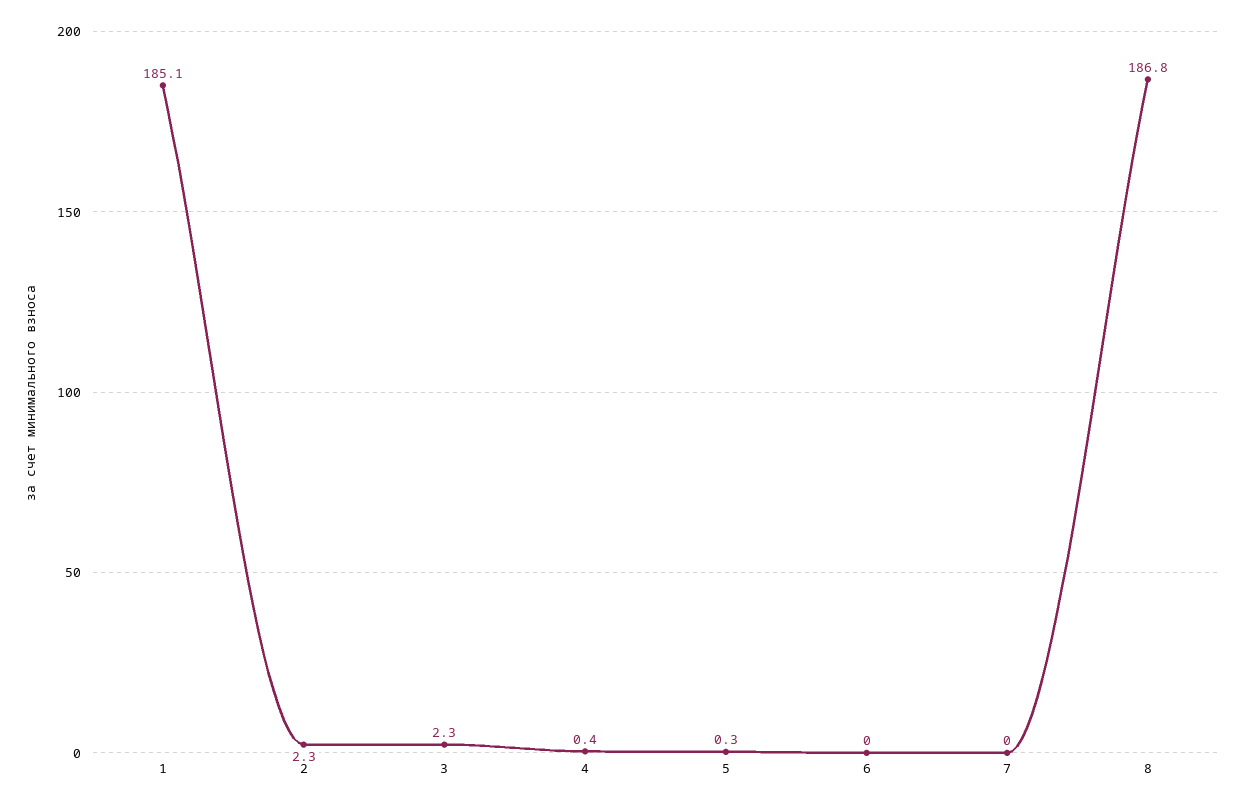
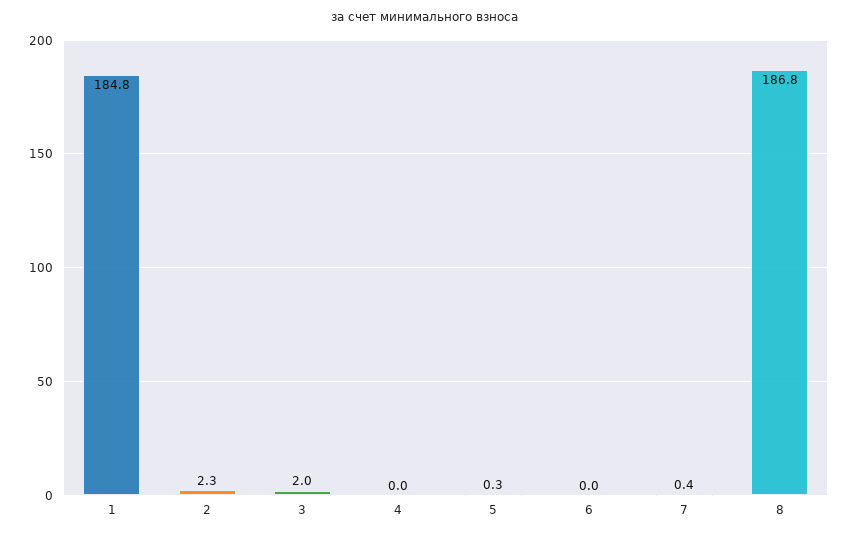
  {
-   "1": 185.1,
+   "1": 184.8,
    "2": 2.3,
-   "3": 2.3,
+   "3": 2,
-   "4": 0.4,
+   "4": 0,
    "5": 0.3,
    "6": 0,
-   "7": 0,
+   "7": 0.4,
    "8": 186.8
  }

